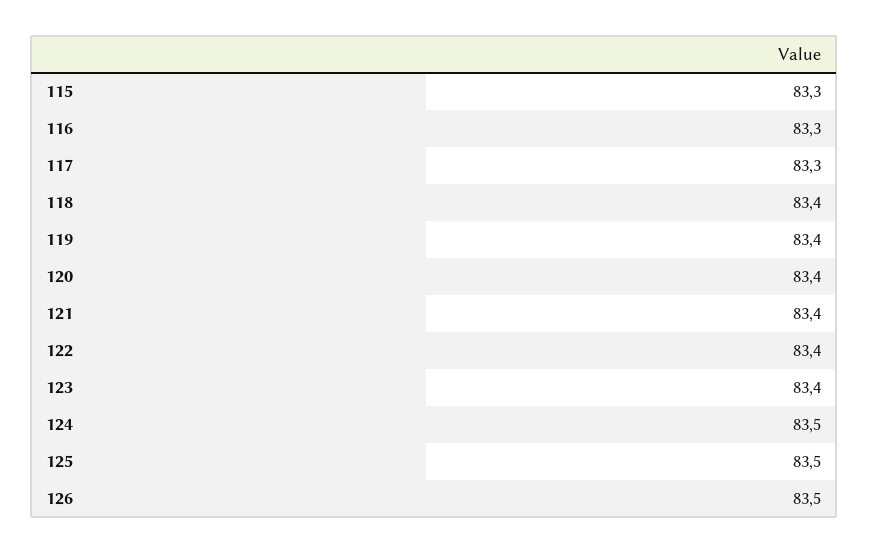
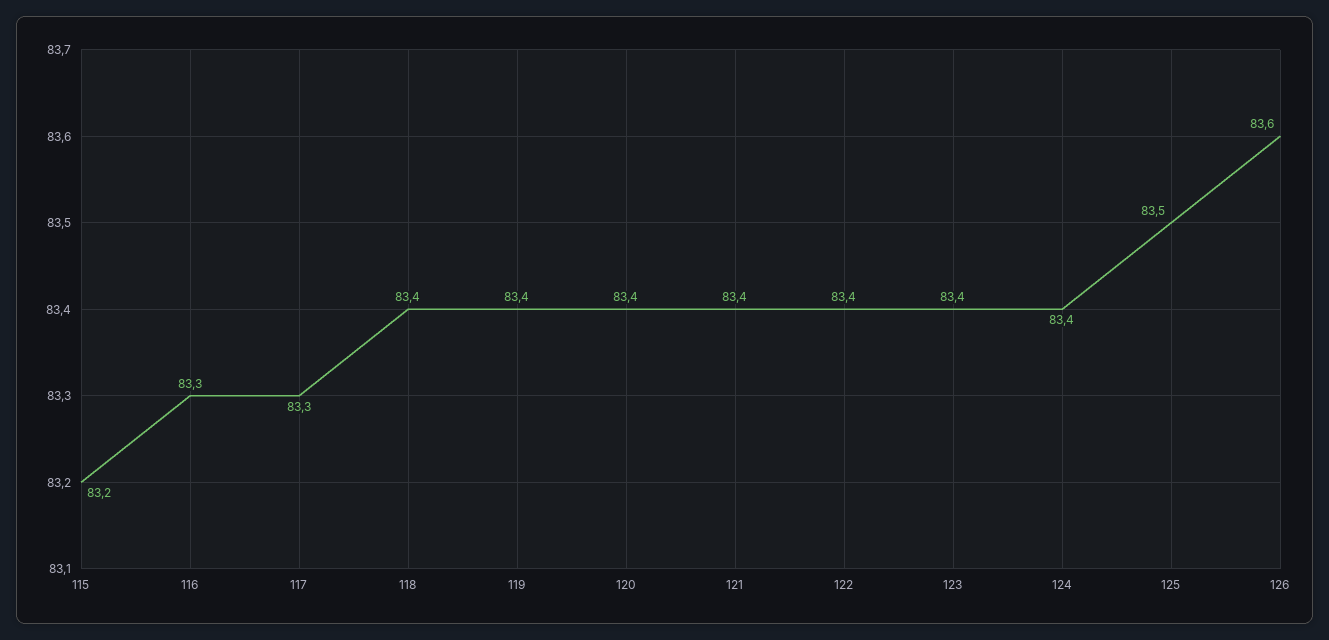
  {
-   "115": 83.3,
+   "115": 83.2,
    "116": 83.3,
    "117": 83.3,
    "118": 83.4,
    "119": 83.4,
    "120": 83.4,
    "121": 83.4,
    "122": 83.4,
    "123": 83.4,
-   "124": 83.5,
+   "124": 83.4,
    "125": 83.5,
-   "126": 83.5
+   "126": 83.6
  }

